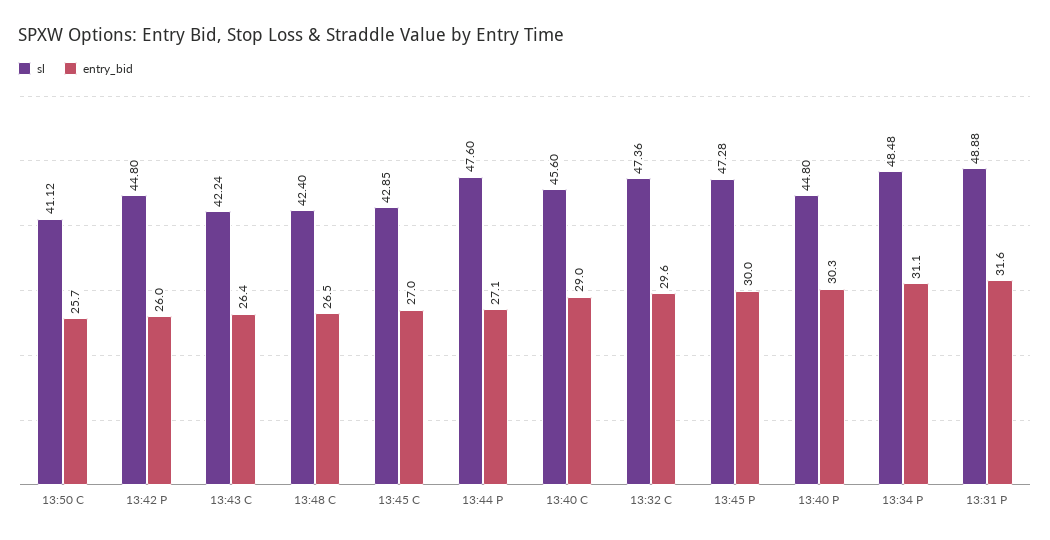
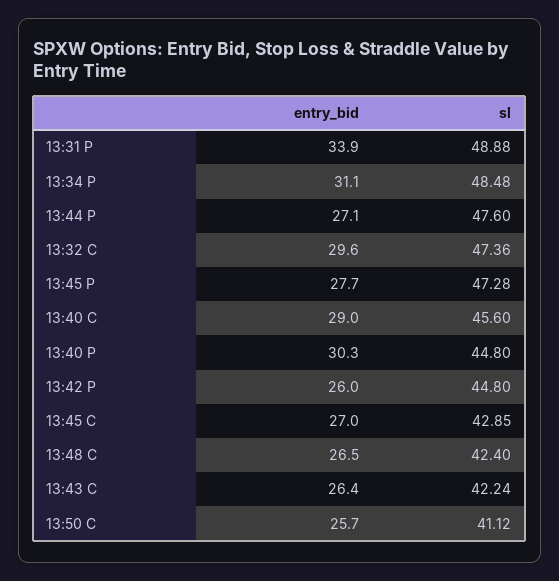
  {
    "sl": {
      "13:50 C": 41.12,
      "13:42 P": 44.8,
      "13:43 C": 42.24,
      "13:48 C": 42.4,
      "13:45 C": 42.85,
      "13:44 P": 47.6,
      "13:40 C": 45.6,
      "13:32 C": 47.36,
      "13:45 P": 47.28,
      "13:40 P": 44.8,
      "13:34 P": 48.48,
      "13:31 P": 48.88
    },
    "entry_bid": {
      "13:50 C": 25.7,
      "13:42 P": 26,
      "13:43 C": 26.4,
      "13:48 C": 26.5,
      "13:45 C": 27,
      "13:44 P": 27.1,
      "13:40 C": 29,
      "13:32 C": 29.6,
-     "13:45 P": 30,
+     "13:45 P": 27.7,
      "13:40 P": 30.3,
      "13:34 P": 31.1,
-     "13:31 P": 31.6
+     "13:31 P": 33.9
    }
  }

